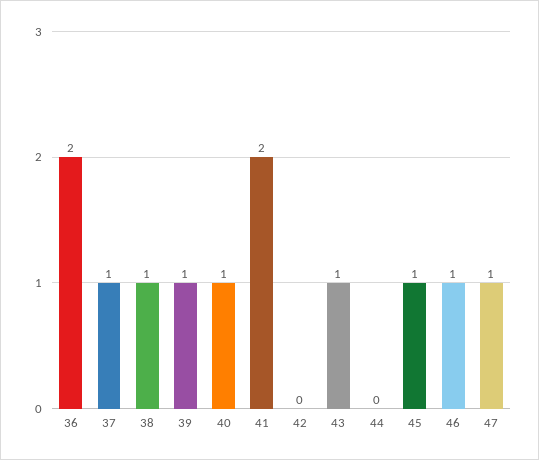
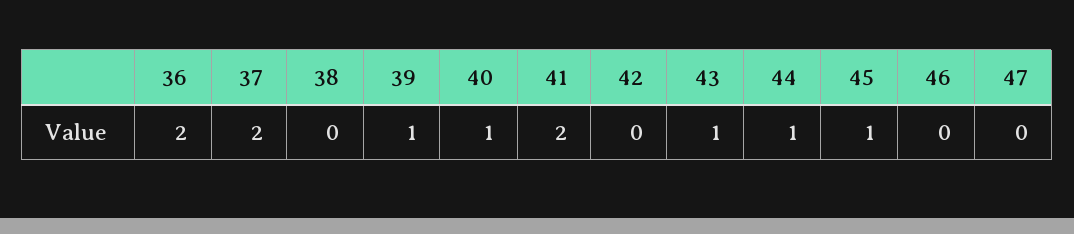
  {
    "36": 2,
-   "37": 1,
+   "37": 2,
-   "38": 1,
+   "38": 0,
    "39": 1,
    "40": 1,
    "41": 2,
    "42": 0,
    "43": 1,
-   "44": 0,
+   "44": 1,
    "45": 1,
-   "46": 1,
+   "46": 0,
-   "47": 1
+   "47": 0
  }

